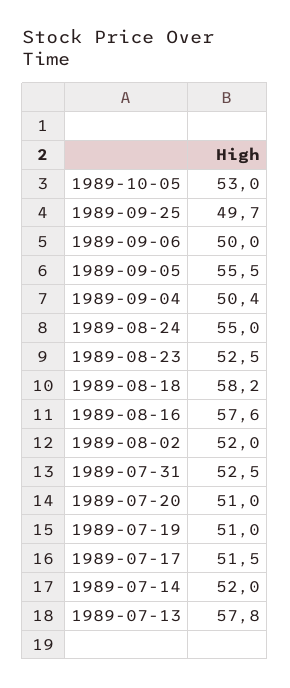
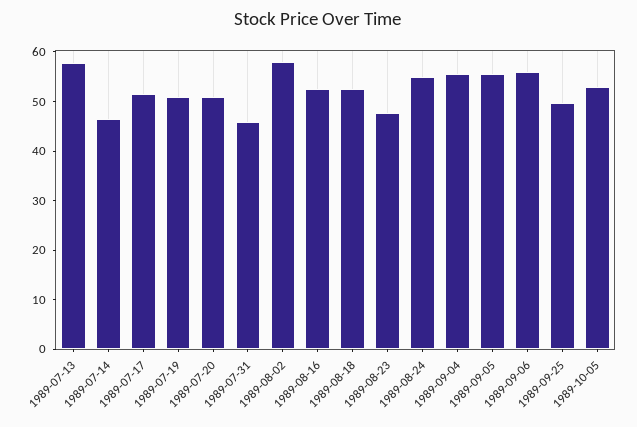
  {
    "1989-10-05": 53,
    "1989-09-25": 49.7,
-   "1989-09-06": 50,
+   "1989-09-06": 56,
    "1989-09-05": 55.5,
-   "1989-09-04": 50.4,
+   "1989-09-04": 56,
    "1989-08-24": 55,
-   "1989-08-23": 52.5,
+   "1989-08-23": 48,
-   "1989-08-18": 58.2,
+   "1989-08-18": 52,
-   "1989-08-16": 57.6,
+   "1989-08-16": 52,
-   "1989-08-02": 52,
+   "1989-08-02": 58,
-   "1989-07-31": 52.5,
+   "1989-07-31": 46,
    "1989-07-20": 51,
    "1989-07-19": 51,
    "1989-07-17": 51.5,
-   "1989-07-14": 52,
+   "1989-07-14": 46,
    "1989-07-13": 57.8
  }

